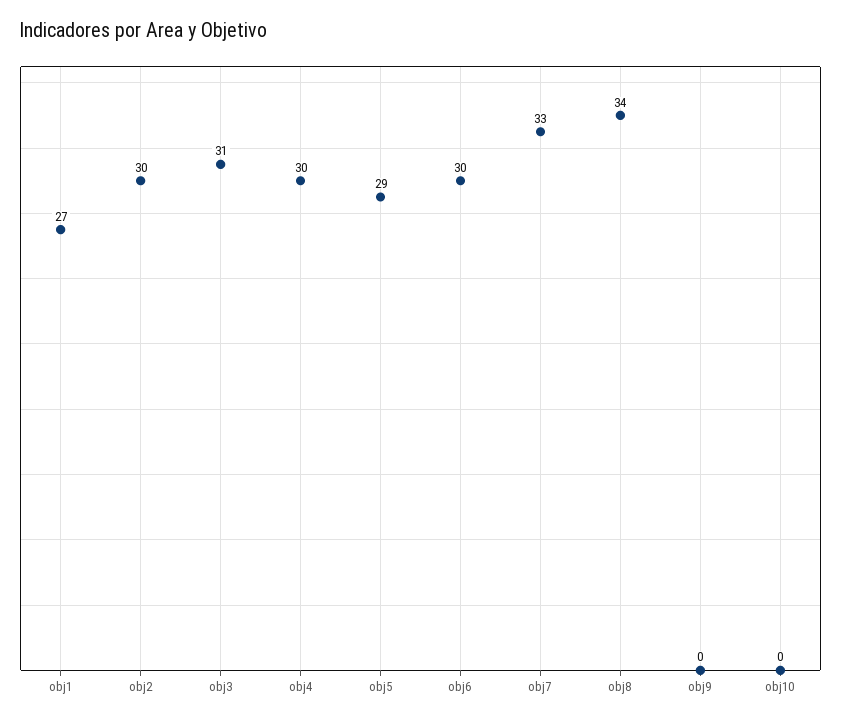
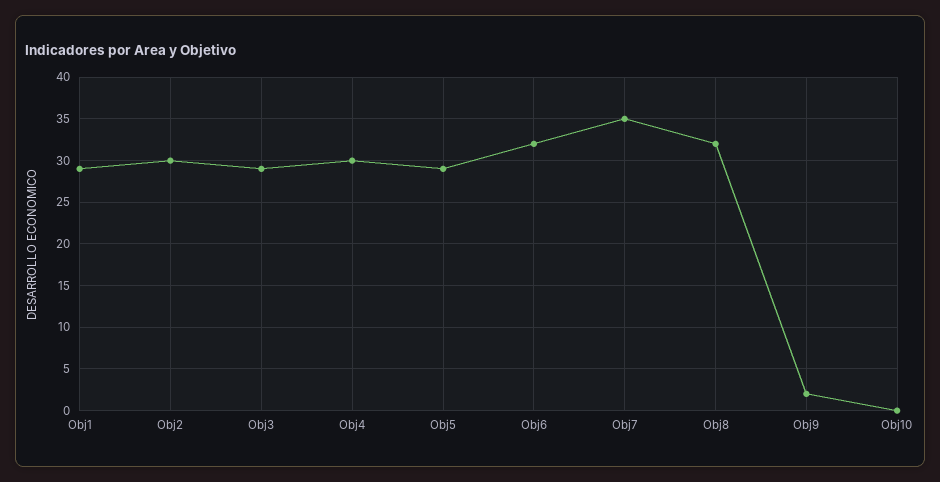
  {
-   "obj1": 27,
+   "obj1": 29,
    "obj2": 30,
-   "obj3": 31,
+   "obj3": 29,
    "obj4": 30,
    "obj5": 29,
-   "obj6": 30,
+   "obj6": 32,
-   "obj7": 33,
+   "obj7": 35,
-   "obj8": 34,
+   "obj8": 32,
-   "obj9": 0,
+   "obj9": 2,
    "obj10": 0
  }

